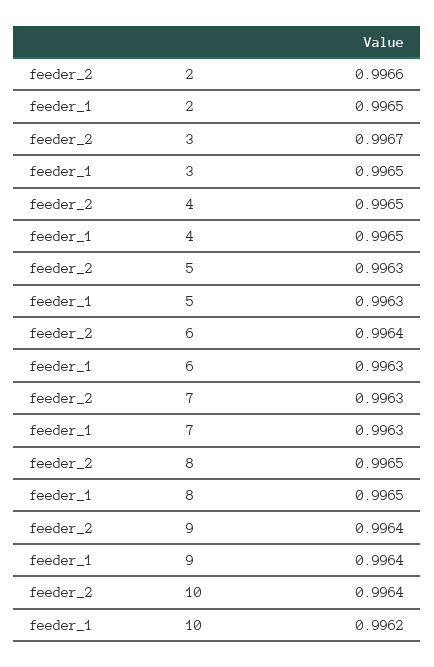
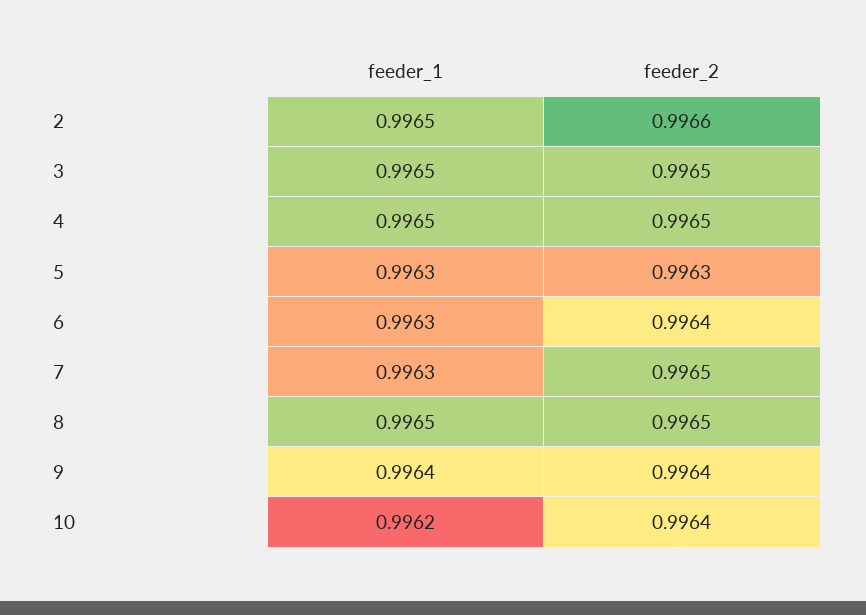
  {
    "feeder_2": {
      "2": 0.9966,
-     "3": 0.9967,
+     "3": 0.9965,
      "4": 0.9965,
      "5": 0.9963,
      "6": 0.9964,
-     "7": 0.9963,
+     "7": 0.9965,
      "8": 0.9965,
      "9": 0.9964,
      "10": 0.9964
    },
    "feeder_1": {
      "2": 0.9965,
      "3": 0.9965,
      "4": 0.9965,
      "5": 0.9963,
      "6": 0.9963,
      "7": 0.9963,
      "8": 0.9965,
      "9": 0.9964,
      "10": 0.9962
    }
  }

